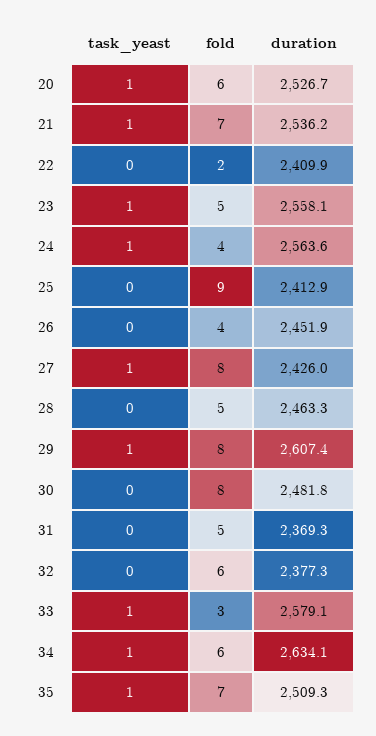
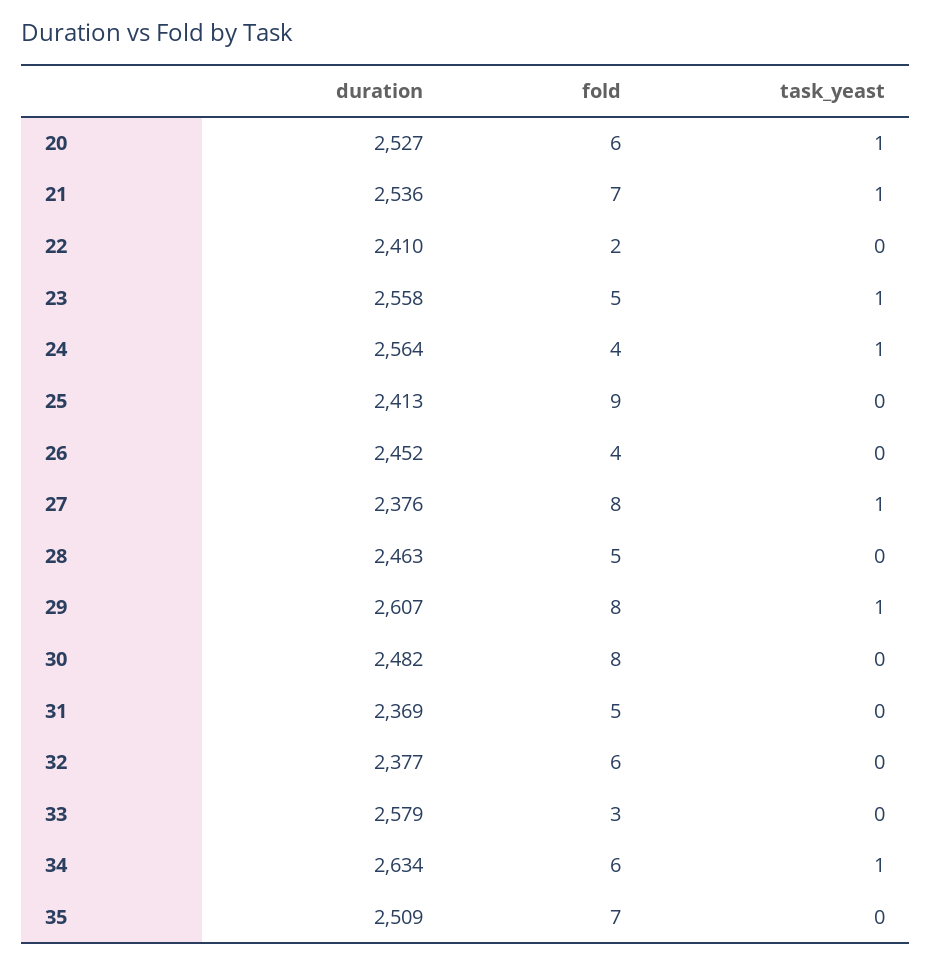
  {
    "task_yeast": {
      "20": 1,
      "21": 1,
      "22": 0,
      "23": 1,
      "24": 1,
      "25": 0,
      "26": 0,
      "27": 1,
      "28": 0,
      "29": 1,
      "30": 0,
      "31": 0,
      "32": 0,
-     "33": 1,
+     "33": 0,
      "34": 1,
-     "35": 1
+     "35": 0
    },
    "fold": {
      "20": 6,
      "21": 7,
      "22": 2,
      "23": 5,
      "24": 4,
      "25": 9,
      "26": 4,
      "27": 8,
      "28": 5,
      "29": 8,
      "30": 8,
      "31": 5,
      "32": 6,
      "33": 3,
      "34": 6,
      "35": 7
    },
    "duration": {
      "20": 2526.7,
      "21": 2536.2,
      "22": 2409.9,
      "23": 2558.1,
      "24": 2563.6,
      "25": 2412.9,
      "26": 2451.9,
-     "27": 2426,
+     "27": 2376,
      "28": 2463.3,
      "29": 2607.4,
      "30": 2481.8,
      "31": 2369.3,
      "32": 2377.3,
      "33": 2579.1,
      "34": 2634.1,
      "35": 2509.3
    }
  }

